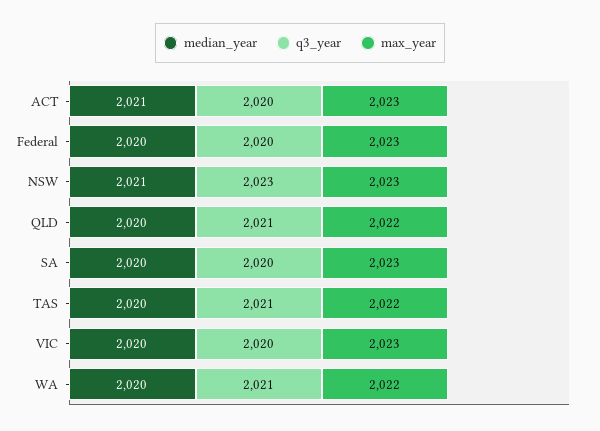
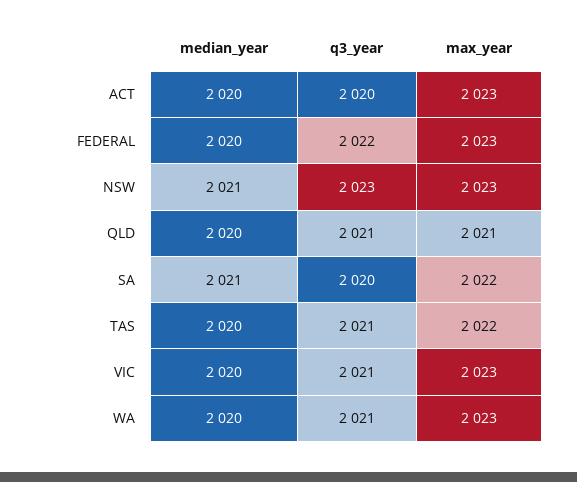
  {
    "median_year": {
-     "ACT": 2021,
+     "ACT": 2020,
      "Federal": 2020,
      "NSW": 2021,
      "QLD": 2020,
-     "SA": 2020,
+     "SA": 2021,
      "TAS": 2020,
      "VIC": 2020,
      "WA": 2020
    },
    "q3_year": {
      "ACT": 2020,
-     "Federal": 2020,
+     "Federal": 2022,
      "NSW": 2023,
      "QLD": 2021,
      "SA": 2020,
      "TAS": 2021,
-     "VIC": 2020,
+     "VIC": 2021,
      "WA": 2021
    },
    "max_year": {
      "ACT": 2023,
      "Federal": 2023,
      "NSW": 2023,
-     "QLD": 2022,
+     "QLD": 2021,
-     "SA": 2023,
+     "SA": 2022,
      "TAS": 2022,
      "VIC": 2023,
-     "WA": 2022
+     "WA": 2023
    }
  }

